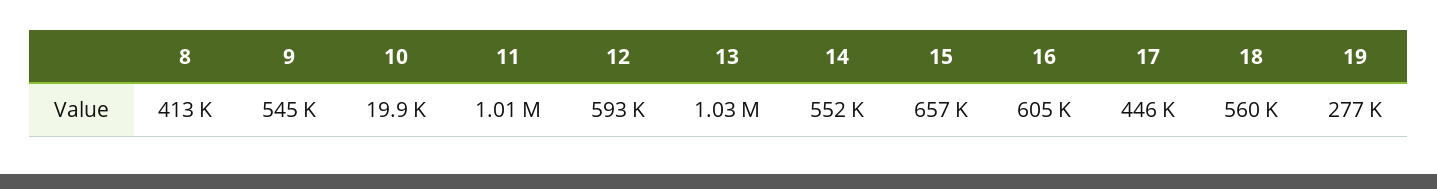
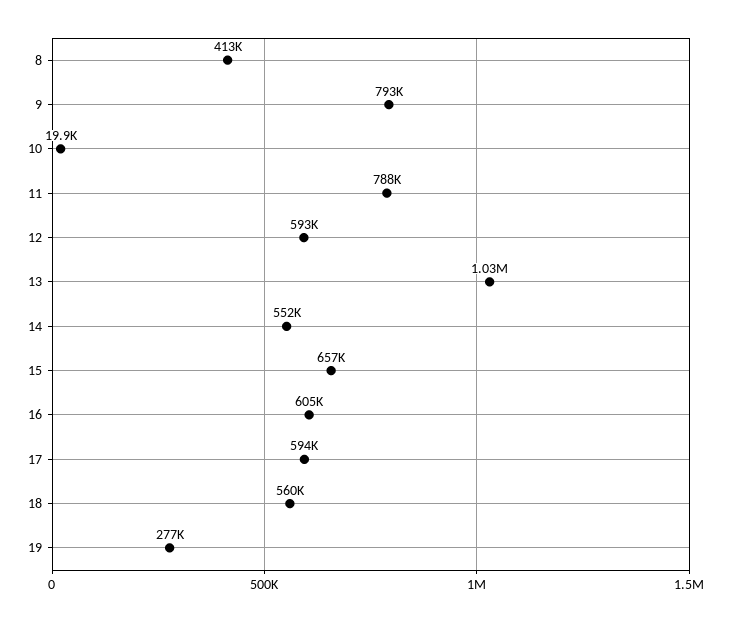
  {
    "8": 413000,
-   "9": 545000,
+   "9": 793000,
    "10": 19900,
-   "11": 1010000,
+   "11": 788000,
    "12": 593000,
    "13": 1030000,
    "14": 552000,
    "15": 657000,
    "16": 605000,
-   "17": 446000,
+   "17": 594000,
    "18": 560000,
    "19": 277000
  }

